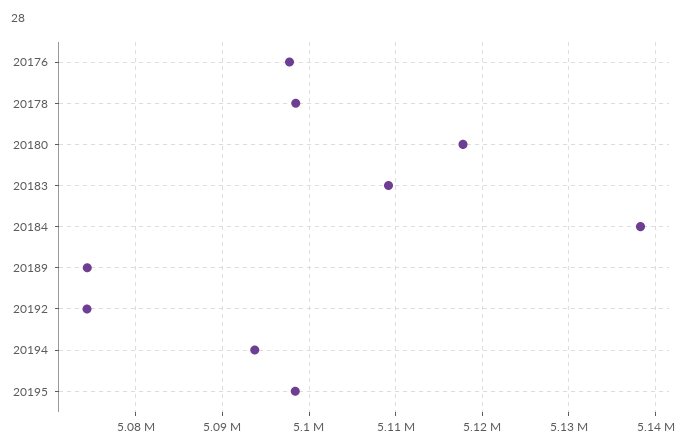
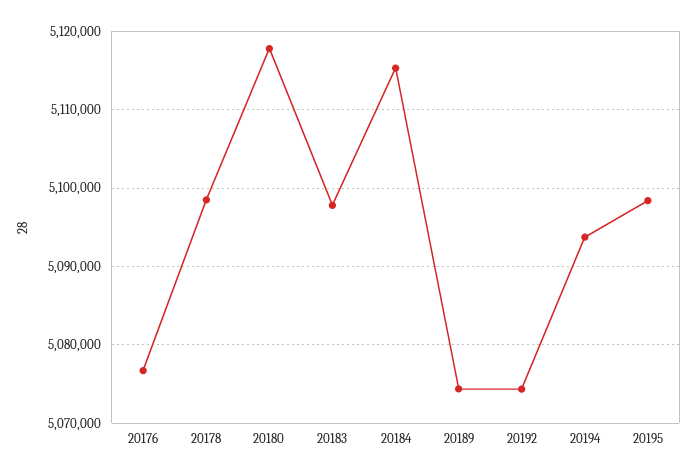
  {
-   "20176": 5098000,
+   "20176": 5077000,
    "20178": 5098000,
    "20180": 5118000,
-   "20183": 5109000,
+   "20183": 5098000,
-   "20184": 5138000,
+   "20184": 5115000,
    "20189": 5074000,
    "20192": 5074000,
    "20194": 5094000,
    "20195": 5098000
  }

